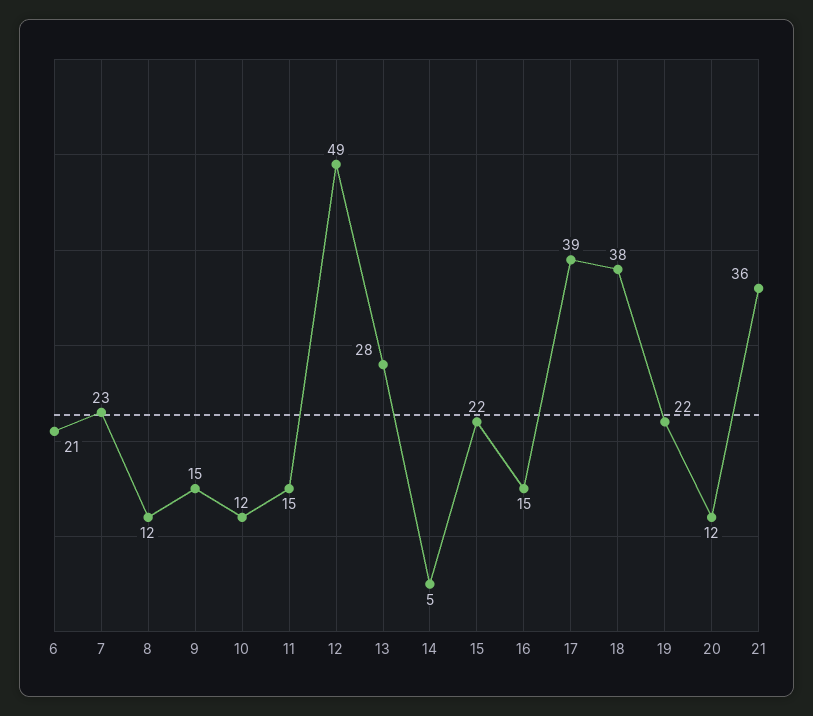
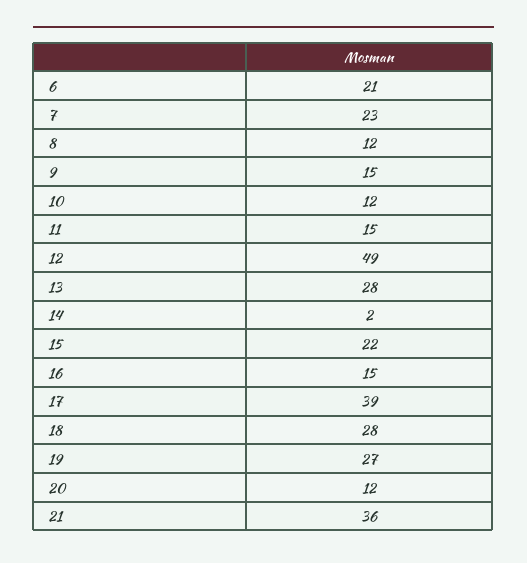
  {
    "6": 21,
    "7": 23,
    "8": 12,
    "9": 15,
    "10": 12,
    "11": 15,
    "12": 49,
    "13": 28,
-   "14": 5,
+   "14": 2,
    "15": 22,
    "16": 15,
    "17": 39,
-   "18": 38,
+   "18": 28,
-   "19": 22,
+   "19": 27,
    "20": 12,
    "21": 36
  }

